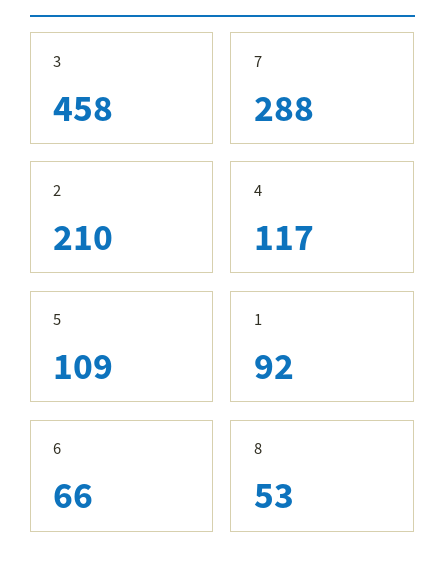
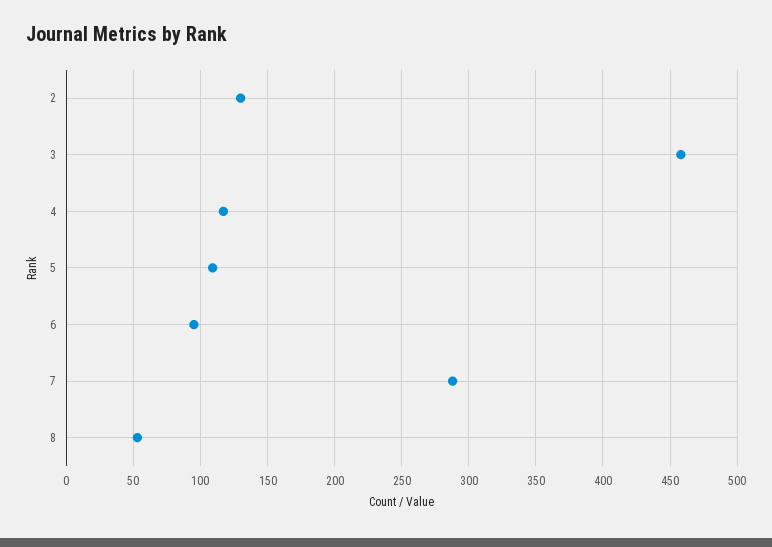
  {
    "3": 458,
    "7": 288,
-   "2": 210,
+   "2": 130,
    "4": 117,
    "5": 109,
-   "1": 92,
-   "6": 66,
+   "6": 95,
    "8": 53
  }

